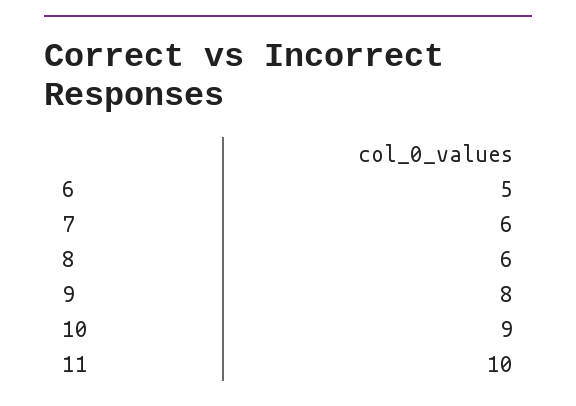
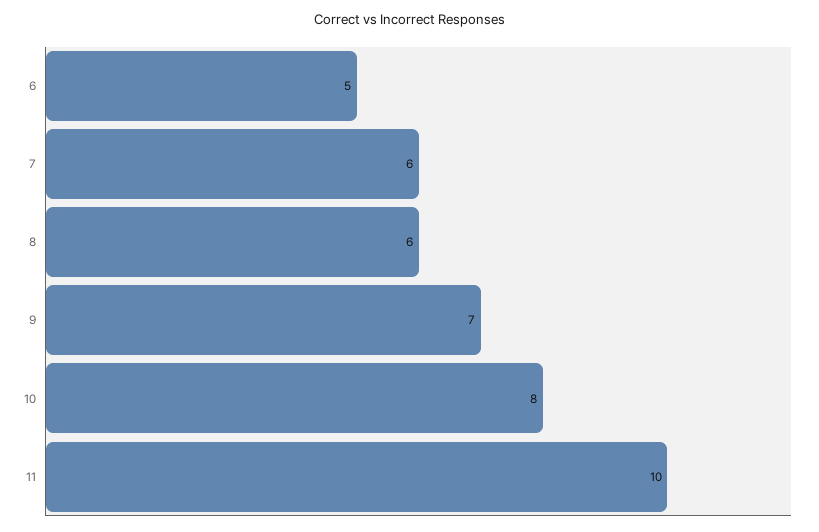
  {
    "6": 5,
    "7": 6,
    "8": 6,
-   "9": 8,
+   "9": 7,
-   "10": 9,
+   "10": 8,
    "11": 10
  }

